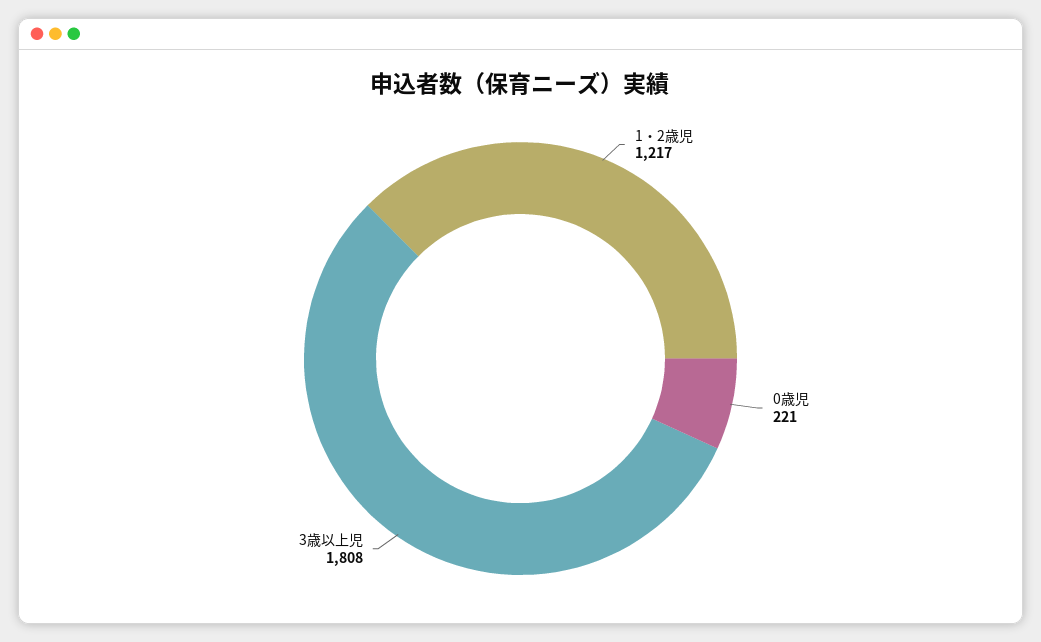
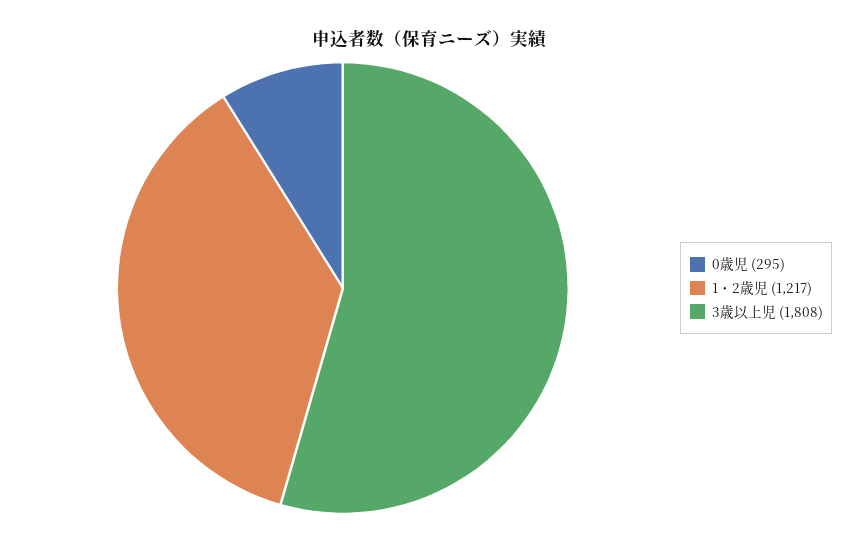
  {
    "1・2歳児": 1217,
-   "0歳児": 221,
+   "0歳児": 295,
    "3歳以上児": 1808
  }

